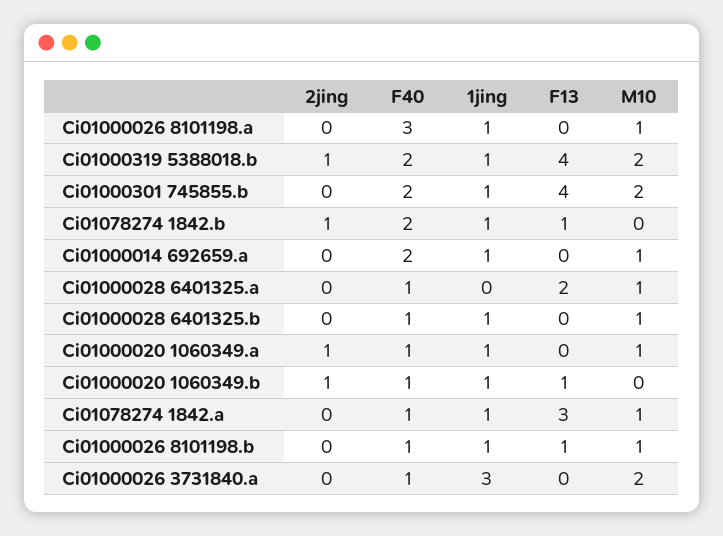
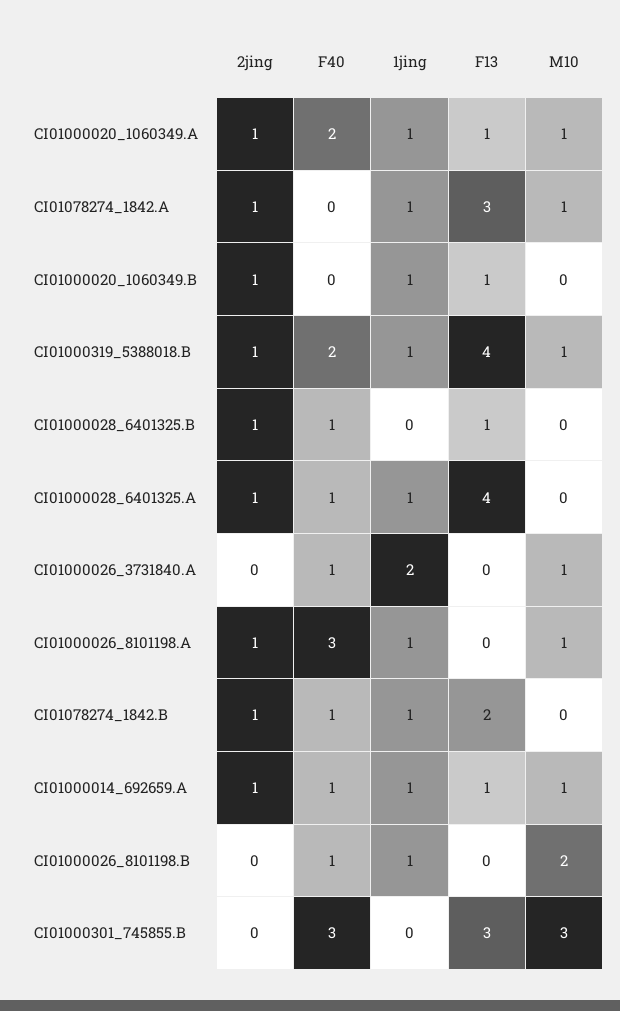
  {
    "2jing": {
-     "Ci01000026 8101198.a": 0,
+     "Ci01000026 8101198.a": 1,
      "Ci01000319 5388018.b": 1,
      "Ci01000301 745855.b": 0,
      "Ci01078274 1842.b": 1,
-     "Ci01000014 692659.a": 0,
+     "Ci01000014 692659.a": 1,
-     "Ci01000028 6401325.a": 0,
+     "Ci01000028 6401325.a": 1,
-     "Ci01000028 6401325.b": 0,
+     "Ci01000028 6401325.b": 1,
      "Ci01000020 1060349.a": 1,
      "Ci01000020 1060349.b": 1,
-     "Ci01078274 1842.a": 0,
+     "Ci01078274 1842.a": 1,
      "Ci01000026 8101198.b": 0,
      "Ci01000026 3731840.a": 0
    },
    "F40": {
      "Ci01000026 8101198.a": 3,
      "Ci01000319 5388018.b": 2,
-     "Ci01000301 745855.b": 2,
+     "Ci01000301 745855.b": 3,
-     "Ci01078274 1842.b": 2,
+     "Ci01078274 1842.b": 1,
-     "Ci01000014 692659.a": 2,
+     "Ci01000014 692659.a": 1,
      "Ci01000028 6401325.a": 1,
      "Ci01000028 6401325.b": 1,
-     "Ci01000020 1060349.a": 1,
+     "Ci01000020 1060349.a": 2,
-     "Ci01000020 1060349.b": 1,
+     "Ci01000020 1060349.b": 0,
-     "Ci01078274 1842.a": 1,
+     "Ci01078274 1842.a": 0,
      "Ci01000026 8101198.b": 1,
      "Ci01000026 3731840.a": 1
    },
    "1jing": {
      "Ci01000026 8101198.a": 1,
      "Ci01000319 5388018.b": 1,
-     "Ci01000301 745855.b": 1,
+     "Ci01000301 745855.b": 0,
      "Ci01078274 1842.b": 1,
      "Ci01000014 692659.a": 1,
-     "Ci01000028 6401325.a": 0,
+     "Ci01000028 6401325.a": 1,
-     "Ci01000028 6401325.b": 1,
+     "Ci01000028 6401325.b": 0,
      "Ci01000020 1060349.a": 1,
      "Ci01000020 1060349.b": 1,
      "Ci01078274 1842.a": 1,
      "Ci01000026 8101198.b": 1,
-     "Ci01000026 3731840.a": 3
+     "Ci01000026 3731840.a": 2
    },
    "F13": {
      "Ci01000026 8101198.a": 0,
      "Ci01000319 5388018.b": 4,
-     "Ci01000301 745855.b": 4,
+     "Ci01000301 745855.b": 3,
-     "Ci01078274 1842.b": 1,
+     "Ci01078274 1842.b": 2,
-     "Ci01000014 692659.a": 0,
+     "Ci01000014 692659.a": 1,
-     "Ci01000028 6401325.a": 2,
+     "Ci01000028 6401325.a": 4,
-     "Ci01000028 6401325.b": 0,
+     "Ci01000028 6401325.b": 1,
-     "Ci01000020 1060349.a": 0,
+     "Ci01000020 1060349.a": 1,
      "Ci01000020 1060349.b": 1,
      "Ci01078274 1842.a": 3,
-     "Ci01000026 8101198.b": 1,
+     "Ci01000026 8101198.b": 0,
      "Ci01000026 3731840.a": 0
    },
    "M10": {
      "Ci01000026 8101198.a": 1,
-     "Ci01000319 5388018.b": 2,
+     "Ci01000319 5388018.b": 1,
-     "Ci01000301 745855.b": 2,
+     "Ci01000301 745855.b": 3,
      "Ci01078274 1842.b": 0,
      "Ci01000014 692659.a": 1,
-     "Ci01000028 6401325.a": 1,
+     "Ci01000028 6401325.a": 0,
-     "Ci01000028 6401325.b": 1,
+     "Ci01000028 6401325.b": 0,
      "Ci01000020 1060349.a": 1,
      "Ci01000020 1060349.b": 0,
      "Ci01078274 1842.a": 1,
-     "Ci01000026 8101198.b": 1,
+     "Ci01000026 8101198.b": 2,
-     "Ci01000026 3731840.a": 2
+     "Ci01000026 3731840.a": 1
    }
  }

